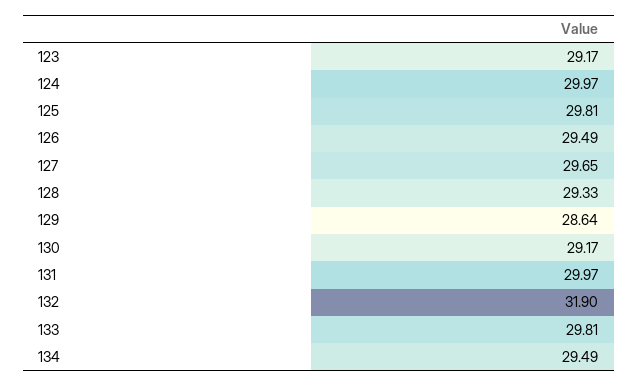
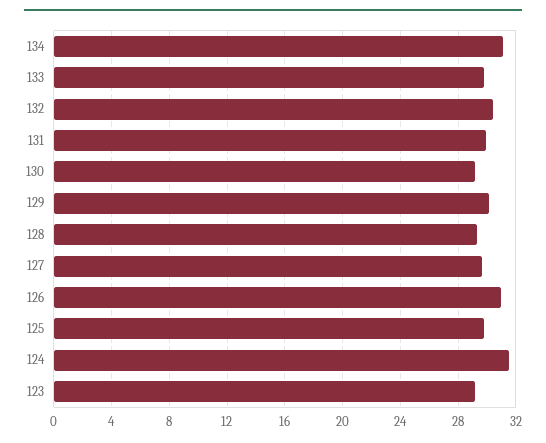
  {
    "123": 29.17,
-   "124": 29.97,
+   "124": 31.5,
    "125": 29.81,
-   "126": 29.49,
+   "126": 31,
    "127": 29.65,
    "128": 29.33,
-   "129": 28.64,
+   "129": 30,
    "130": 29.17,
    "131": 29.97,
-   "132": 31.9,
+   "132": 30.5,
    "133": 29.81,
-   "134": 29.49
+   "134": 31
  }

